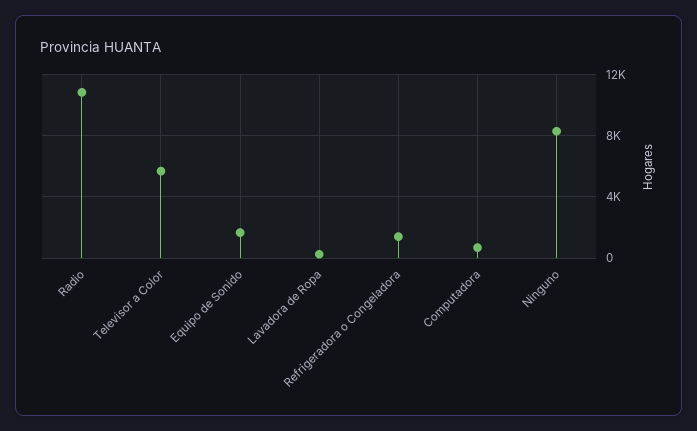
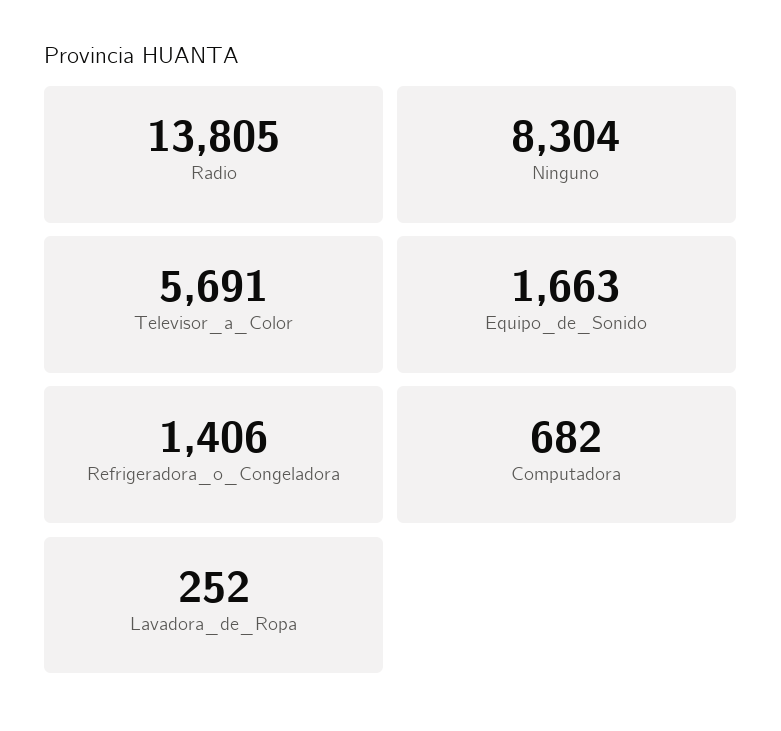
  {
-   "Radio": 11000,
+   "Radio": 13805,
    "Televisor a Color": 5691,
    "Equipo de Sonido": 1663,
    "Lavadora de Ropa": 252,
    "Refrigeradora o Congeladora": 1406,
    "Computadora": 682,
    "Ninguno": 8304
  }

